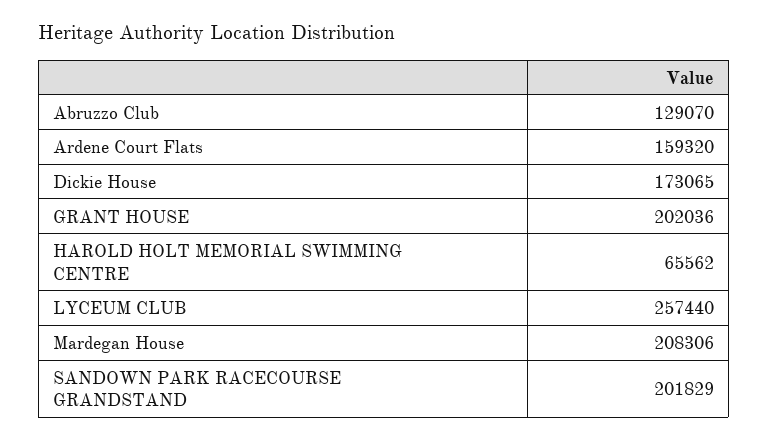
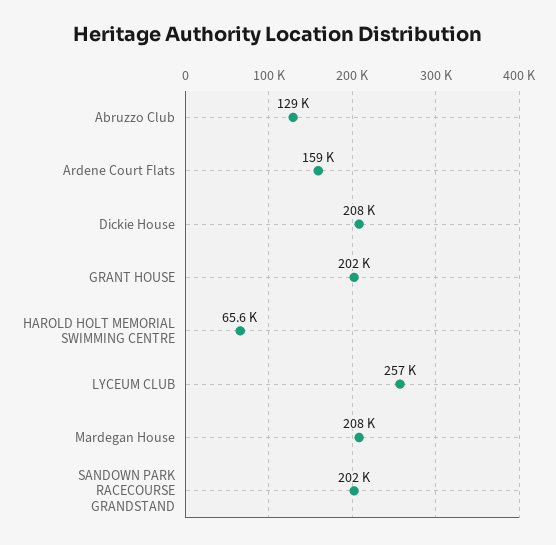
  {
    "Abruzzo Club": 129070,
    "Ardene Court Flats": 159320,
-   "Dickie House": 173065,
+   "Dickie House": 208000,
    "GRANT HOUSE": 202036,
    "HAROLD HOLT MEMORIAL SWIMMING CENTRE": 65562,
    "LYCEUM CLUB": 257440,
    "Mardegan House": 208306,
    "SANDOWN PARK RACECOURSE GRANDSTAND": 201829
  }

